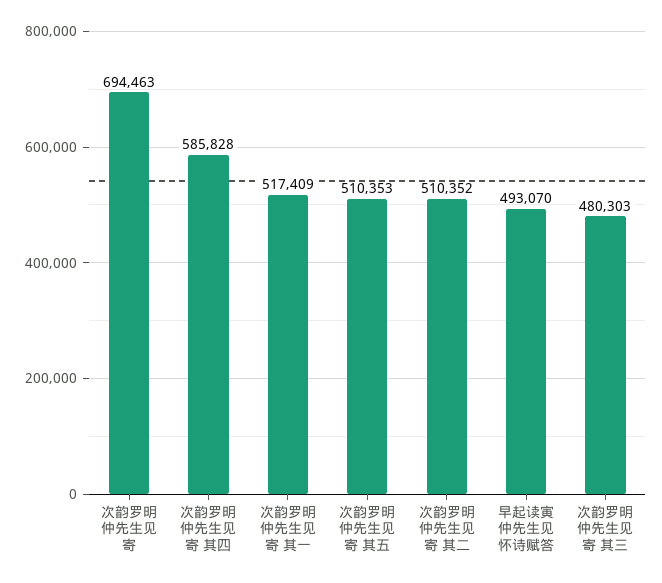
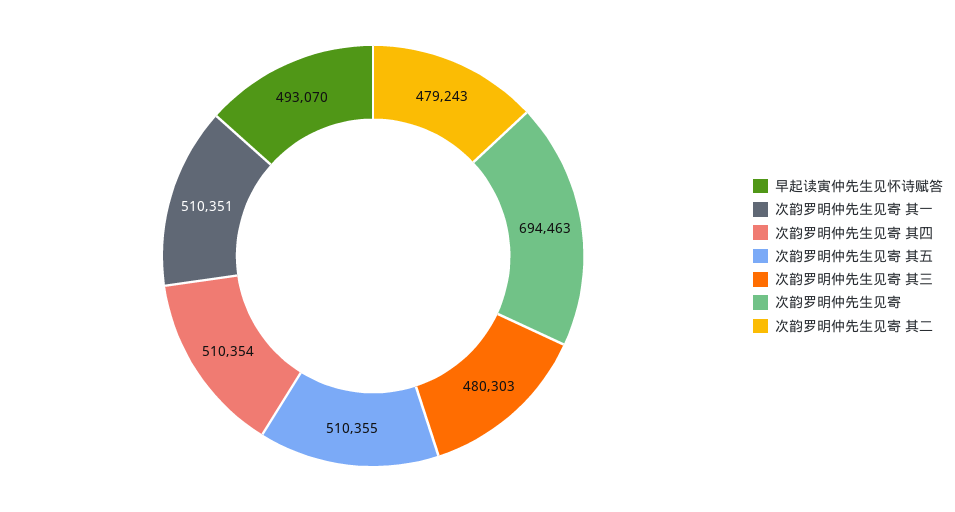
  {
    "次韵罗明仲先生见寄": 694463,
-   "次韵罗明仲先生见寄 其四": 585828,
+   "次韵罗明仲先生见寄 其四": 510354,
-   "次韵罗明仲先生见寄 其一": 517409,
+   "次韵罗明仲先生见寄 其一": 510351,
-   "次韵罗明仲先生见寄 其五": 510353,
+   "次韵罗明仲先生见寄 其五": 510355,
-   "次韵罗明仲先生见寄 其二": 510352,
+   "次韵罗明仲先生见寄 其二": 479243,
    "早起读寅仲先生见怀诗赋答": 493070,
    "次韵罗明仲先生见寄 其三": 480303
  }

